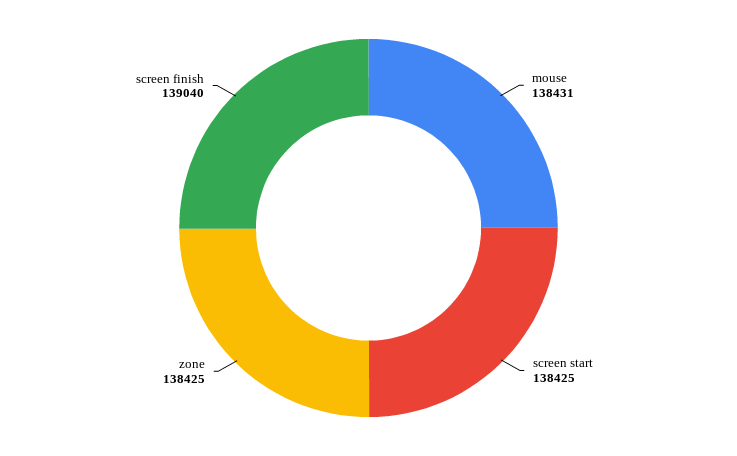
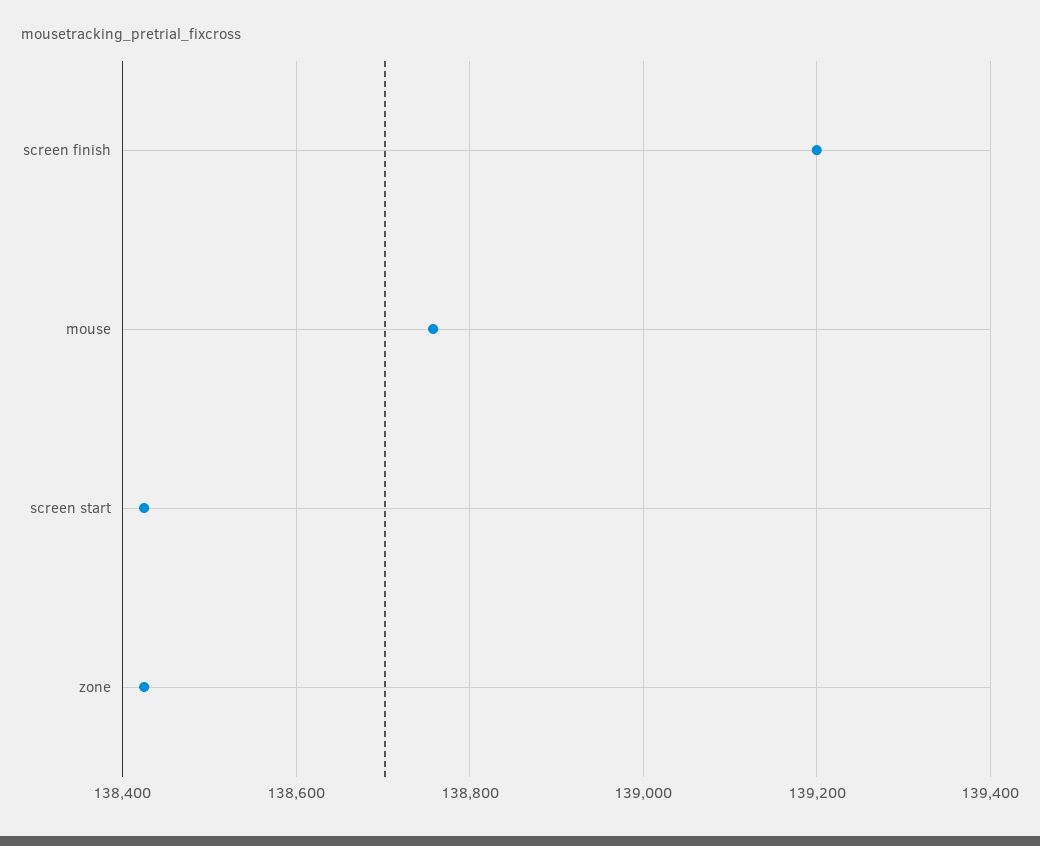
  {
-   "mouse": 138431,
+   "mouse": 138760,
    "screen start": 138425,
    "zone": 138425,
-   "screen finish": 139040
+   "screen finish": 139200
  }

